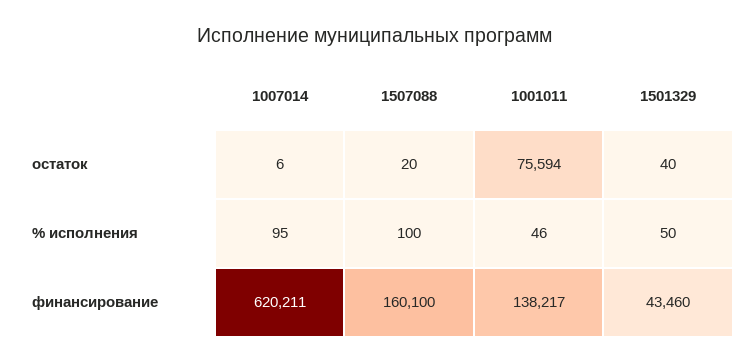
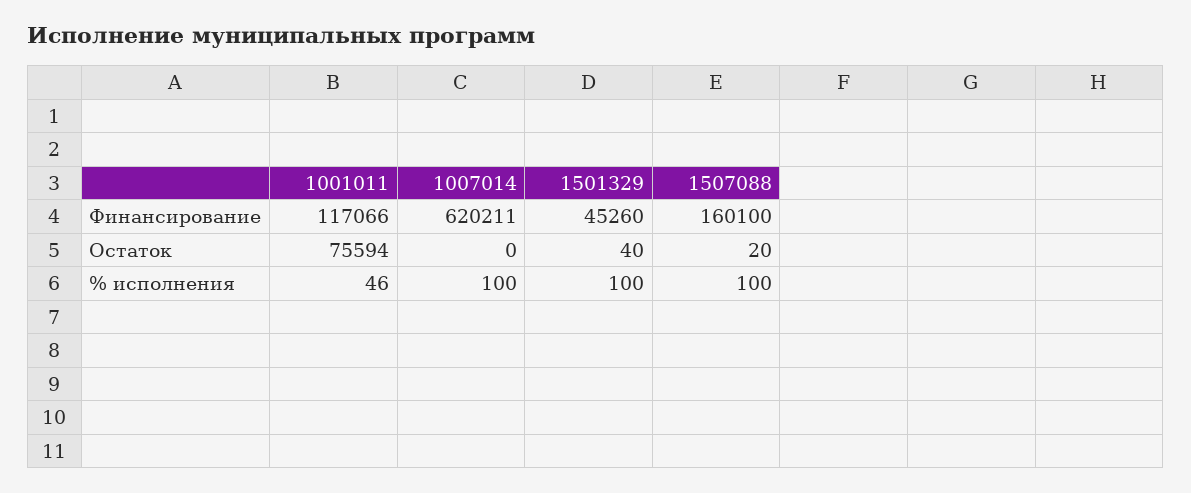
  {
    "1007014": {
-     "остаток": 6,
+     "остаток": 0,
-     "% исполнения": 95,
+     "% исполнения": 100,
      "финансирование": 620211
    },
    "1507088": {
      "остаток": 20,
      "% исполнения": 100,
      "финансирование": 160100
    },
    "1001011": {
      "остаток": 75594,
      "% исполнения": 46,
-     "финансирование": 138217
+     "финансирование": 117066
    },
    "1501329": {
      "остаток": 40,
-     "% исполнения": 50,
+     "% исполнения": 100,
-     "финансирование": 43460
+     "финансирование": 45260
    }
  }

